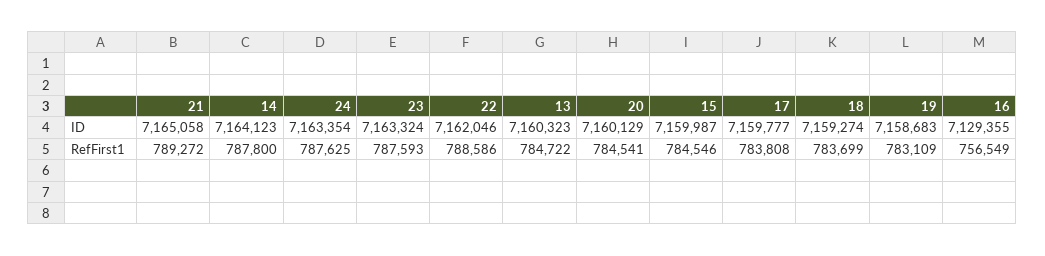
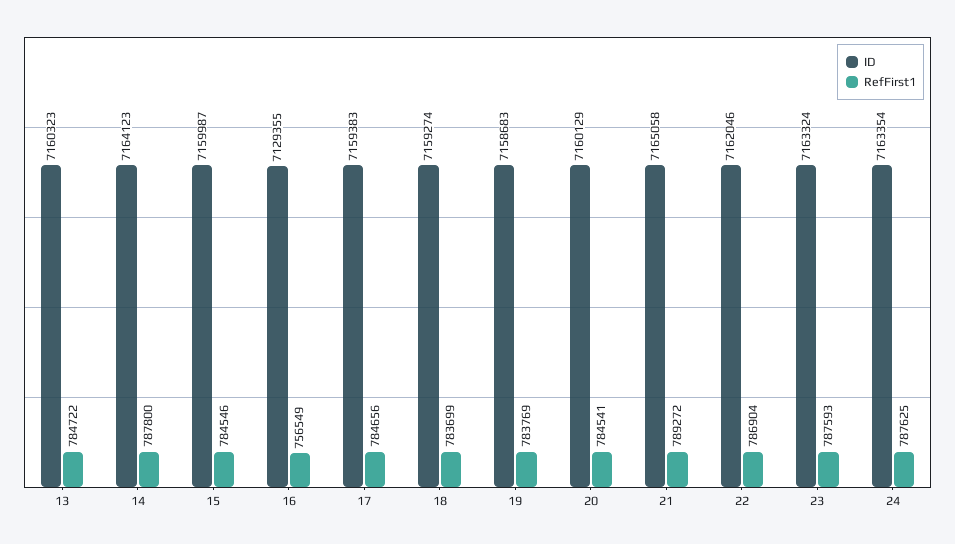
  {
    "ID": {
      "21": 7165058,
      "14": 7164123,
      "24": 7163354,
      "23": 7163324,
      "22": 7162046,
      "13": 7160323,
      "20": 7160129,
      "15": 7159987,
-     "17": 7159777,
+     "17": 7159383,
      "18": 7159274,
      "19": 7158683,
      "16": 7129355
    },
    "RefFirst1": {
      "21": 789272,
      "14": 787800,
      "24": 787625,
      "23": 787593,
-     "22": 788586,
+     "22": 786904,
      "13": 784722,
      "20": 784541,
      "15": 784546,
-     "17": 783808,
+     "17": 784656,
      "18": 783699,
-     "19": 783109,
+     "19": 783769,
      "16": 756549
    }
  }

